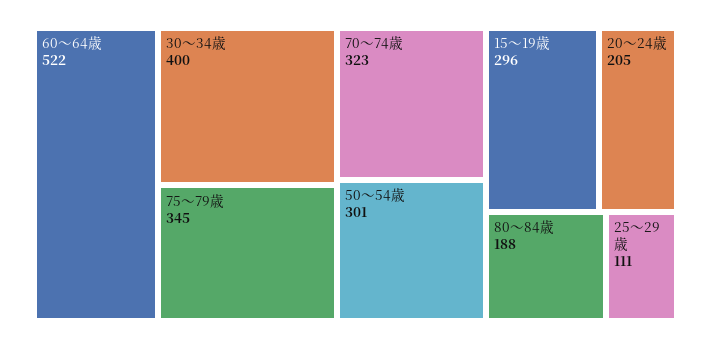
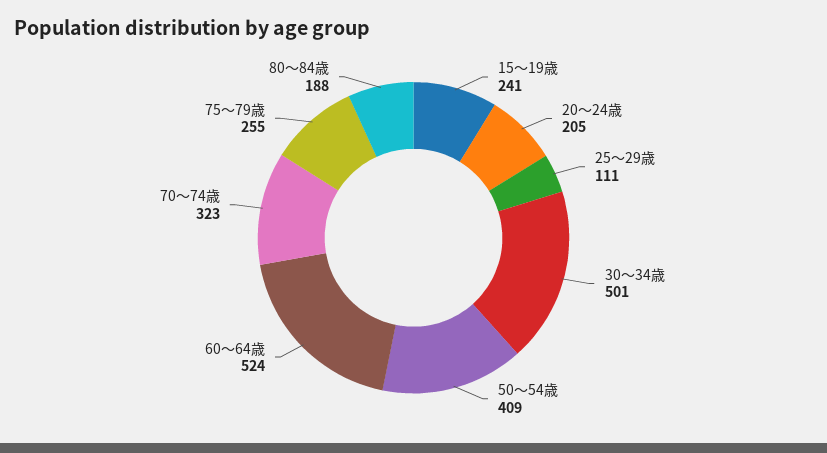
  {
-   "60～64歳": 522,
+   "60～64歳": 524,
-   "30～34歳": 400,
+   "30～34歳": 501,
-   "75～79歳": 345,
+   "75～79歳": 255,
    "70～74歳": 323,
-   "50～54歳": 301,
+   "50～54歳": 409,
-   "15～19歳": 296,
+   "15～19歳": 241,
    "20～24歳": 205,
    "80～84歳": 188,
    "25～29歳": 111
  }

